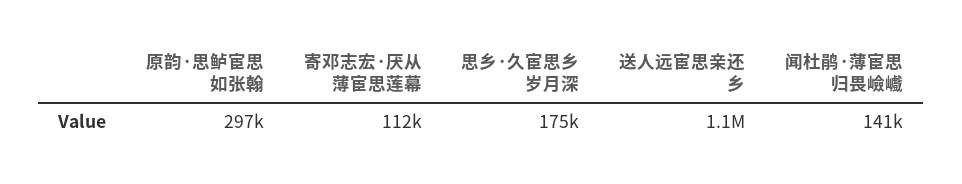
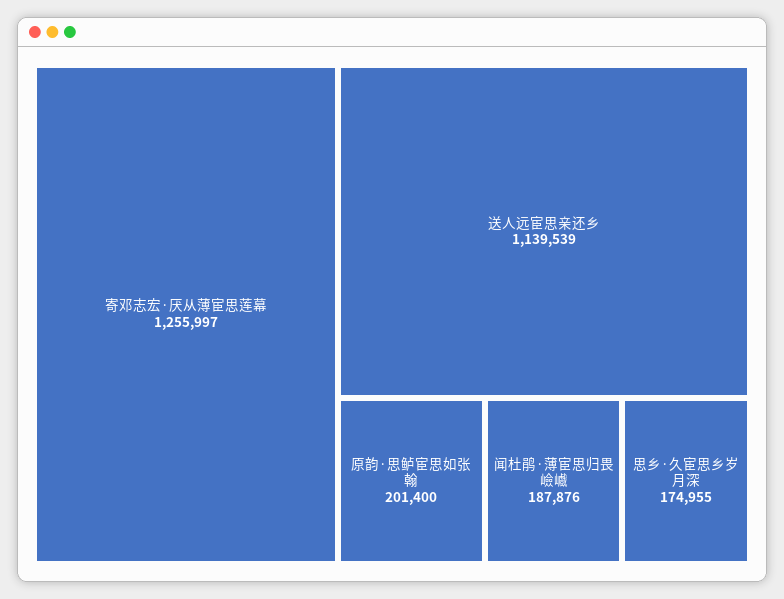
  {
-   "原韵·思鲈宦思如张翰": 297000,
+   "原韵·思鲈宦思如张翰": 201400,
-   "寄邓志宏·厌从薄宦思莲幕": 112000,
+   "寄邓志宏·厌从薄宦思莲幕": 1255997,
    "思乡·久宦思乡岁月深": 174955,
    "送人远宦思亲还乡": 1139539,
-   "闻杜鹃·薄宦思归畏嶮巇": 141000
+   "闻杜鹃·薄宦思归畏嶮巇": 187876
  }

